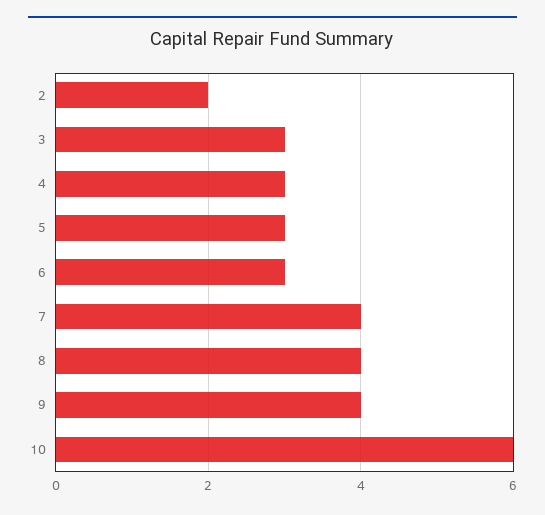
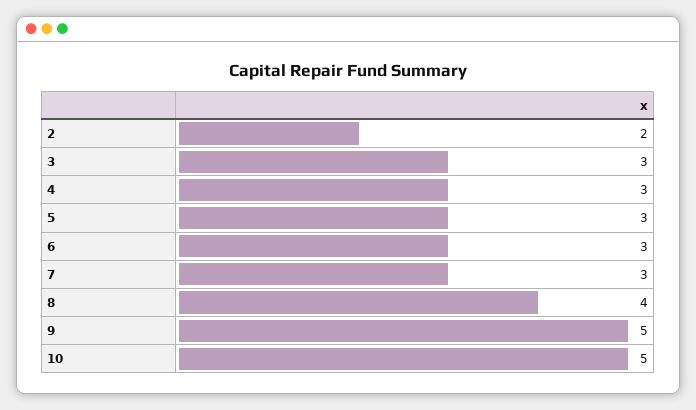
  {
    "2": 2,
    "3": 3,
    "4": 3,
    "5": 3,
    "6": 3,
-   "7": 4,
+   "7": 3,
    "8": 4,
-   "9": 4,
+   "9": 5,
-   "10": 6
+   "10": 5
  }

